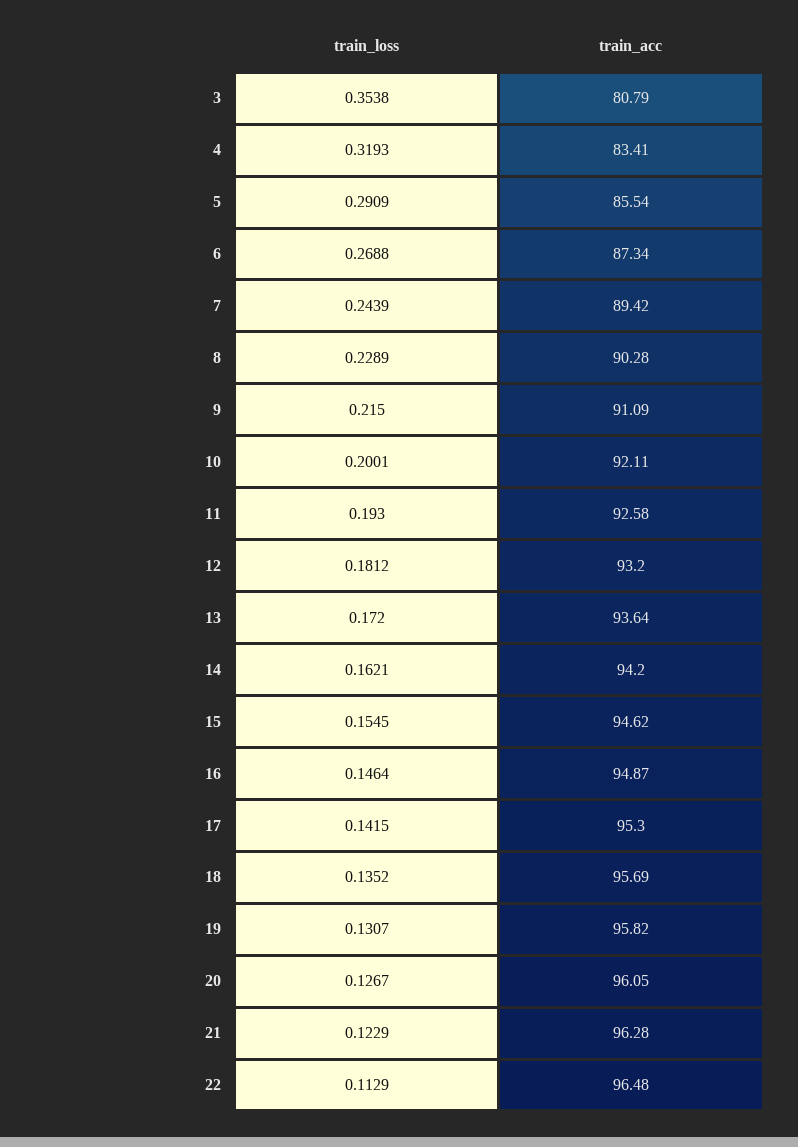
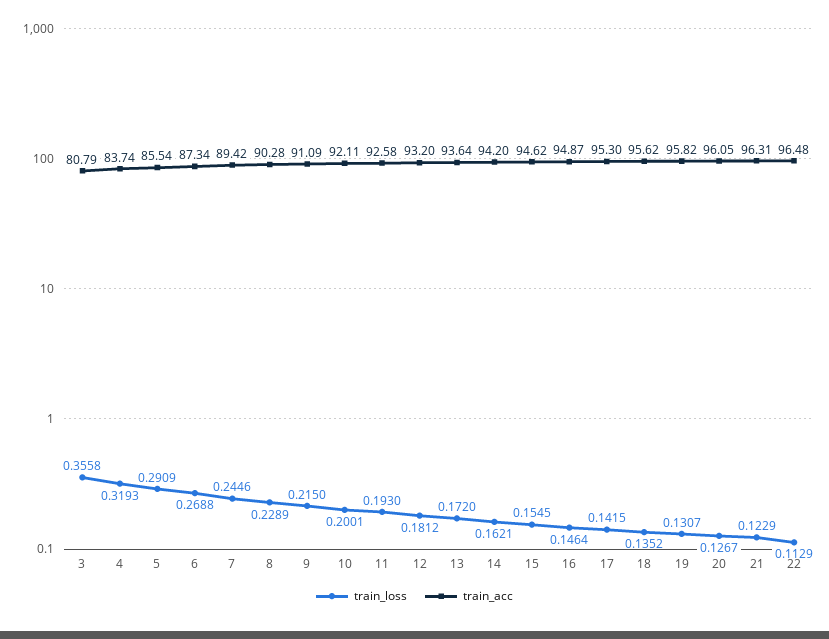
  {
    "train_loss": {
-     "3": 0.3538,
+     "3": 0.3558,
      "4": 0.3193,
      "5": 0.2909,
      "6": 0.2688,
-     "7": 0.2439,
+     "7": 0.2446,
      "8": 0.2289,
      "9": 0.215,
      "10": 0.2001,
      "11": 0.193,
      "12": 0.1812,
      "13": 0.172,
      "14": 0.1621,
      "15": 0.1545,
      "16": 0.1464,
      "17": 0.1415,
      "18": 0.1352,
      "19": 0.1307,
      "20": 0.1267,
      "21": 0.1229,
      "22": 0.1129
    },
    "train_acc": {
      "3": 80.79,
-     "4": 83.41,
+     "4": 83.74,
      "5": 85.54,
      "6": 87.34,
      "7": 89.42,
      "8": 90.28,
      "9": 91.09,
      "10": 92.11,
      "11": 92.58,
      "12": 93.2,
      "13": 93.64,
      "14": 94.2,
      "15": 94.62,
      "16": 94.87,
      "17": 95.3,
-     "18": 95.69,
+     "18": 95.62,
      "19": 95.82,
      "20": 96.05,
-     "21": 96.28,
+     "21": 96.31,
      "22": 96.48
    }
  }

